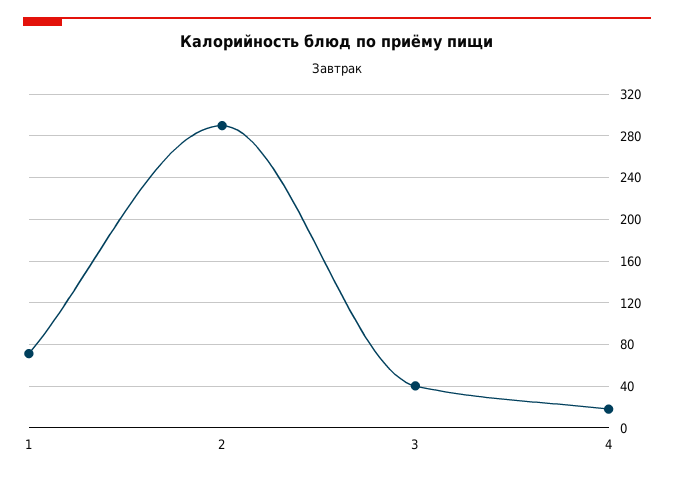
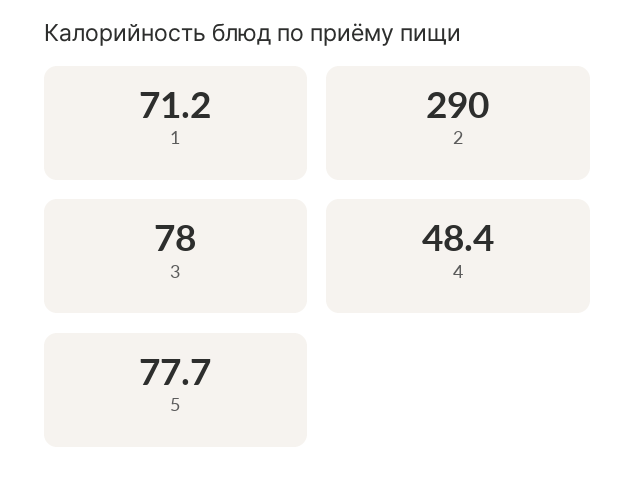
  {
    "1": 71.2,
    "2": 290,
-   "3": 40,
+   "3": 78,
-   "4": 20
+   "4": 48.4,
+   "5": 77.7
  }

